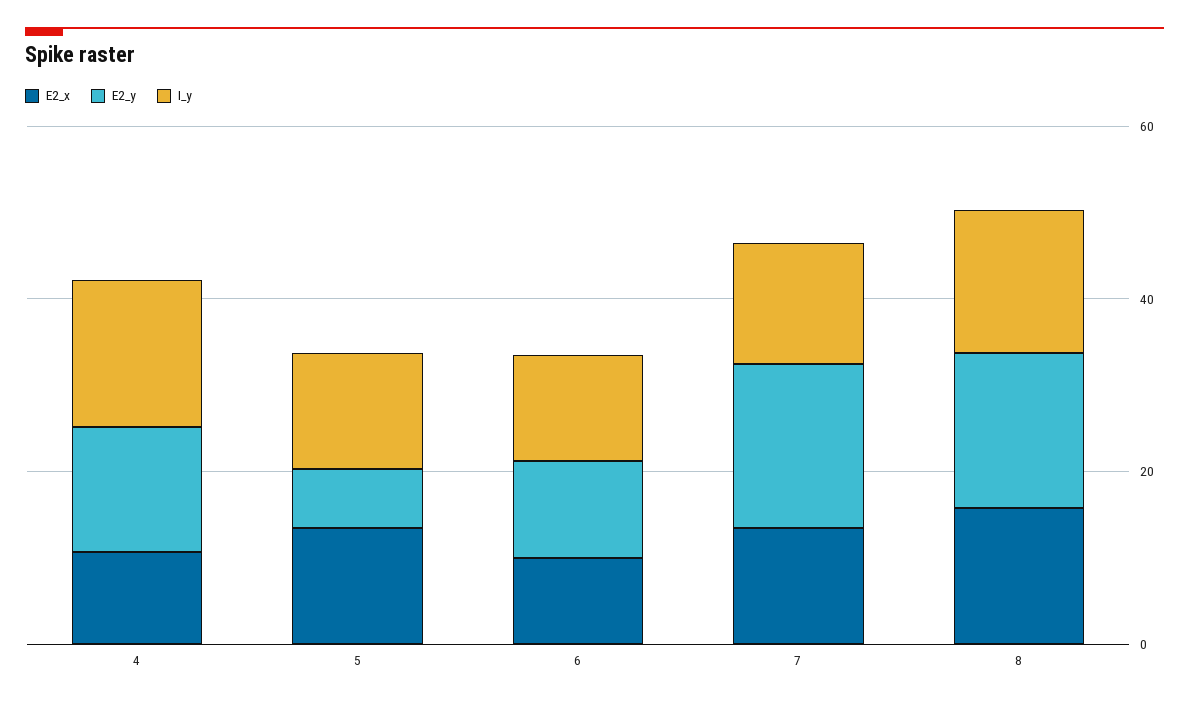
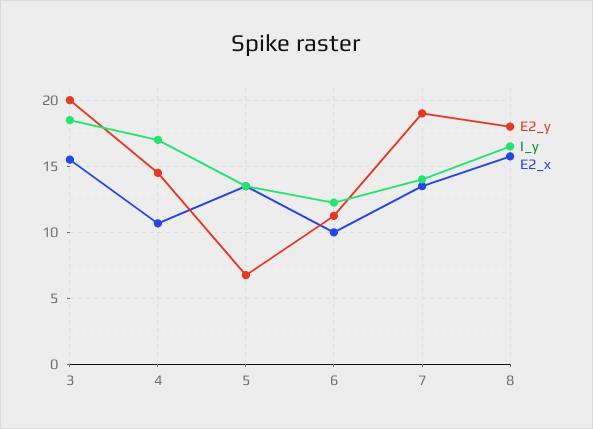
  {
    "E2_x": {
      "4": 10.5,
      "5": 13.5,
      "6": 10,
      "7": 13.5,
-     "8": 16
+     "8": 16,
+     "3": 15.5
    },
    "E2_y": {
      "4": 14.5,
      "5": 7,
      "6": 11.5,
      "7": 19,
-     "8": 18
+     "8": 18,
+     "3": 20
    },
    "I_y": {
      "4": 17,
      "5": 13.5,
      "6": 12.5,
      "7": 14,
-     "8": 16.5
+     "8": 16.5,
+     "3": 18.5
    }
  }

